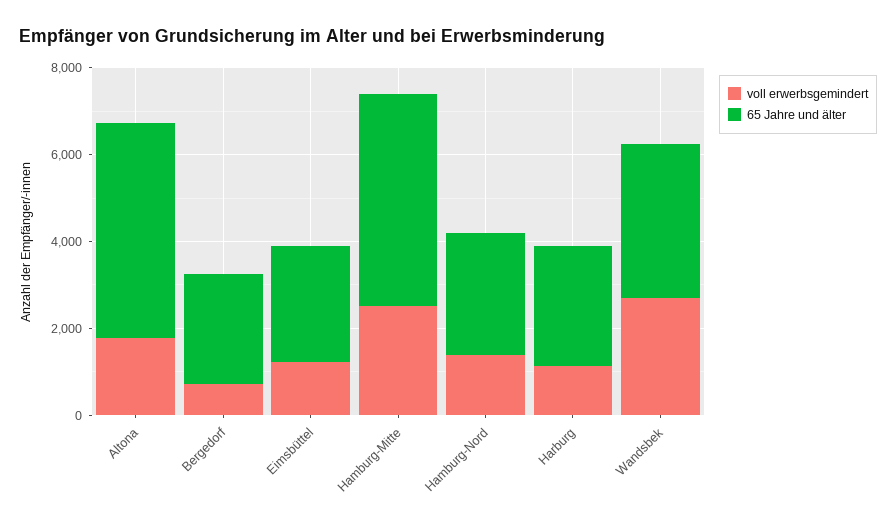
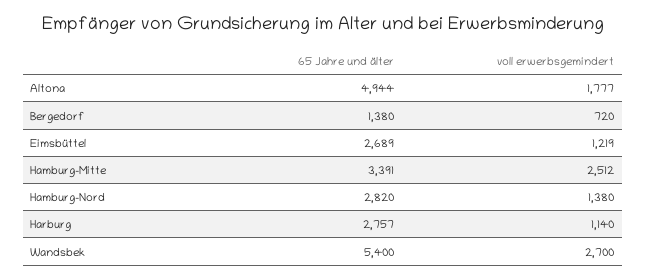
  {
    "voll erwerbsgemindert": {
      "Altona": 1777,
      "Bergedorf": 720,
      "Eimsbüttel": 1219,
      "Hamburg-Mitte": 2512,
      "Hamburg-Nord": 1380,
      "Harburg": 1140,
      "Wandsbek": 2700
    },
    "65 Jahre und älter": {
      "Altona": 4944,
-     "Bergedorf": 2500,
+     "Bergedorf": 1380,
      "Eimsbüttel": 2689,
-     "Hamburg-Mitte": 5000,
+     "Hamburg-Mitte": 3391,
      "Hamburg-Nord": 2820,
      "Harburg": 2757,
-     "Wandsbek": 3500
+     "Wandsbek": 5400
    }
  }

